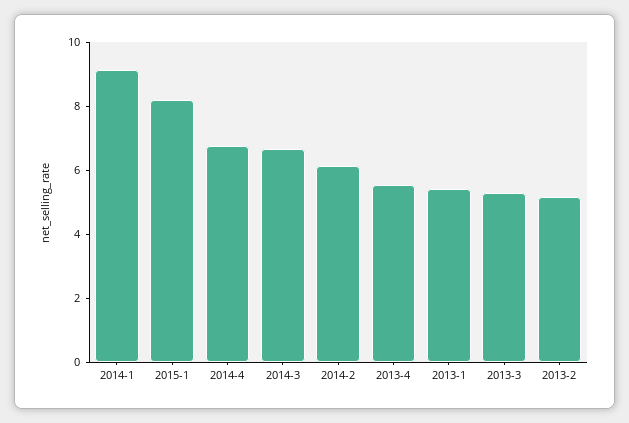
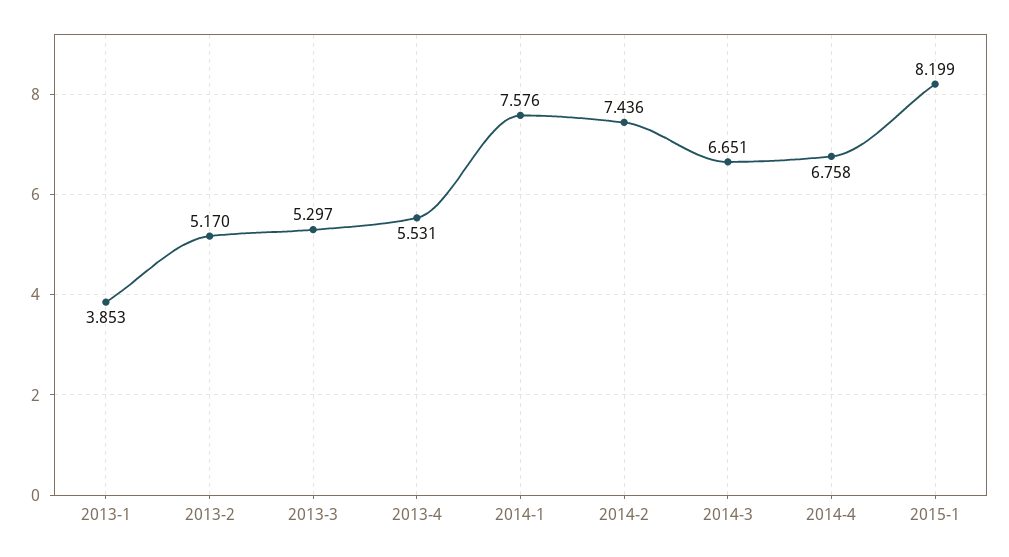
  {
-   "2014-1": 9,
+   "2014-1": 7.576,
    "2015-1": 8.199,
    "2014-4": 6.758,
    "2014-3": 6.651,
-   "2014-2": 6,
+   "2014-2": 7.436,
    "2013-4": 5.531,
-   "2013-1": 5.5,
+   "2013-1": 3.853,
    "2013-3": 5.297,
    "2013-2": 5.17
  }

